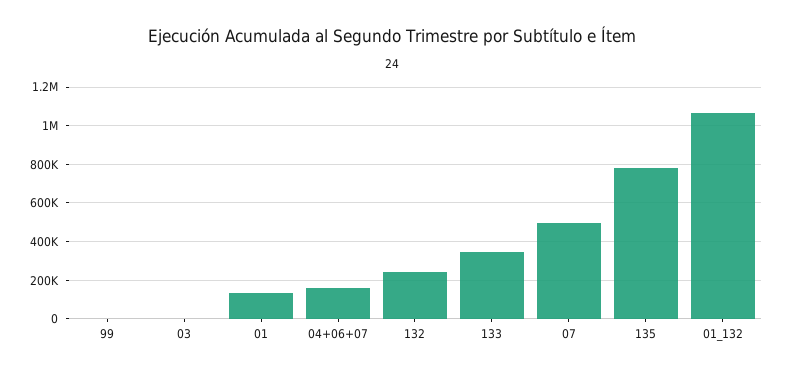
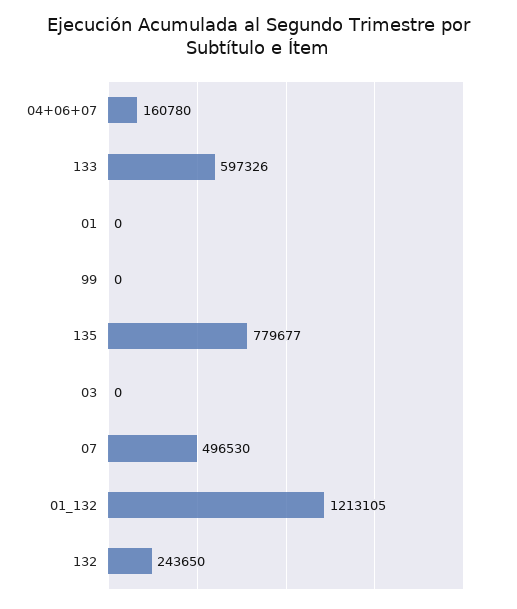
  {
    "99": 0,
    "03": 0,
-   "01": 150000,
+   "01": 0,
    "04+06+07": 160780,
    "132": 243650,
-   "133": 350000,
+   "133": 597326,
    "07": 496530,
    "135": 779677,
-   "01_132": 1050000
+   "01_132": 1213105
  }

